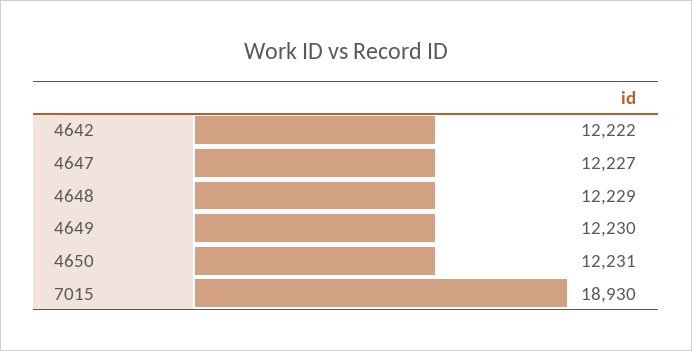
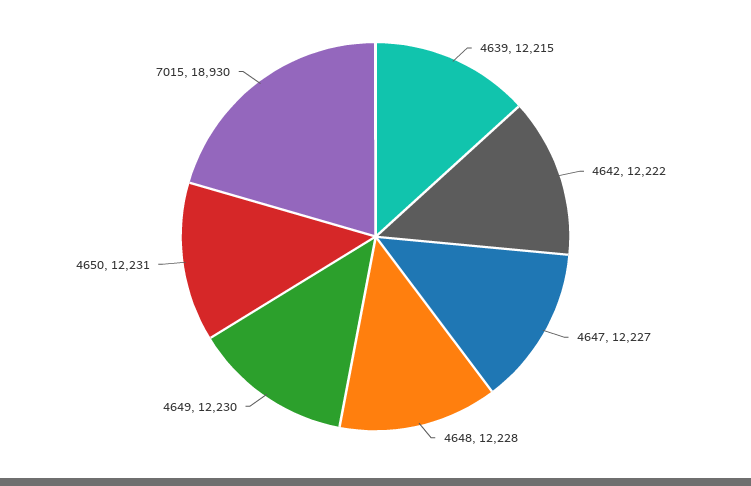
  {
    "4642": 12222,
    "4647": 12227,
-   "4648": 12229,
+   "4648": 12228,
    "4649": 12230,
    "4650": 12231,
-   "7015": 18930
+   "7015": 18930,
+   "4639": 12215
  }

